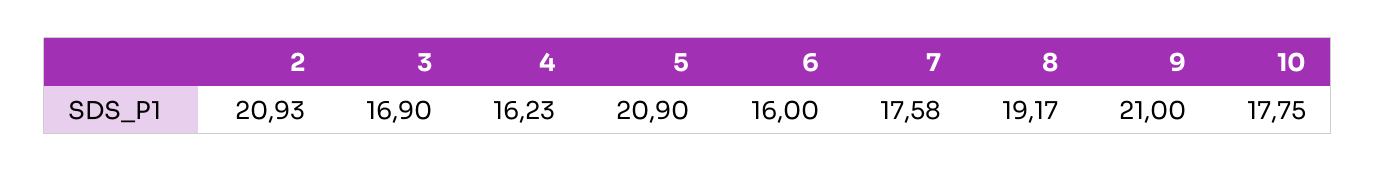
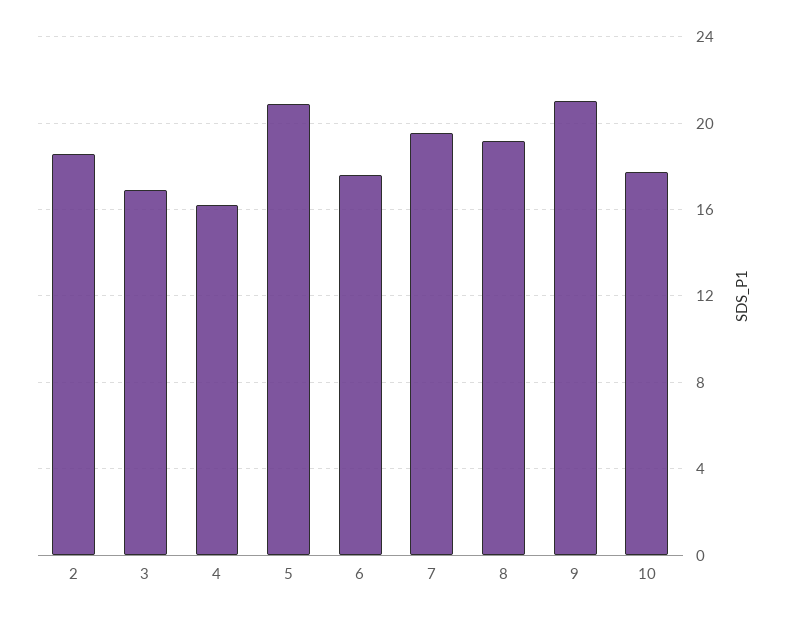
  {
-   "2": 20.93,
+   "2": 18.5,
    "3": 16.9,
    "4": 16.23,
    "5": 20.9,
-   "6": 16,
+   "6": 17.5,
-   "7": 17.58,
+   "7": 19.5,
    "8": 19.17,
    "9": 21,
    "10": 17.75
  }

